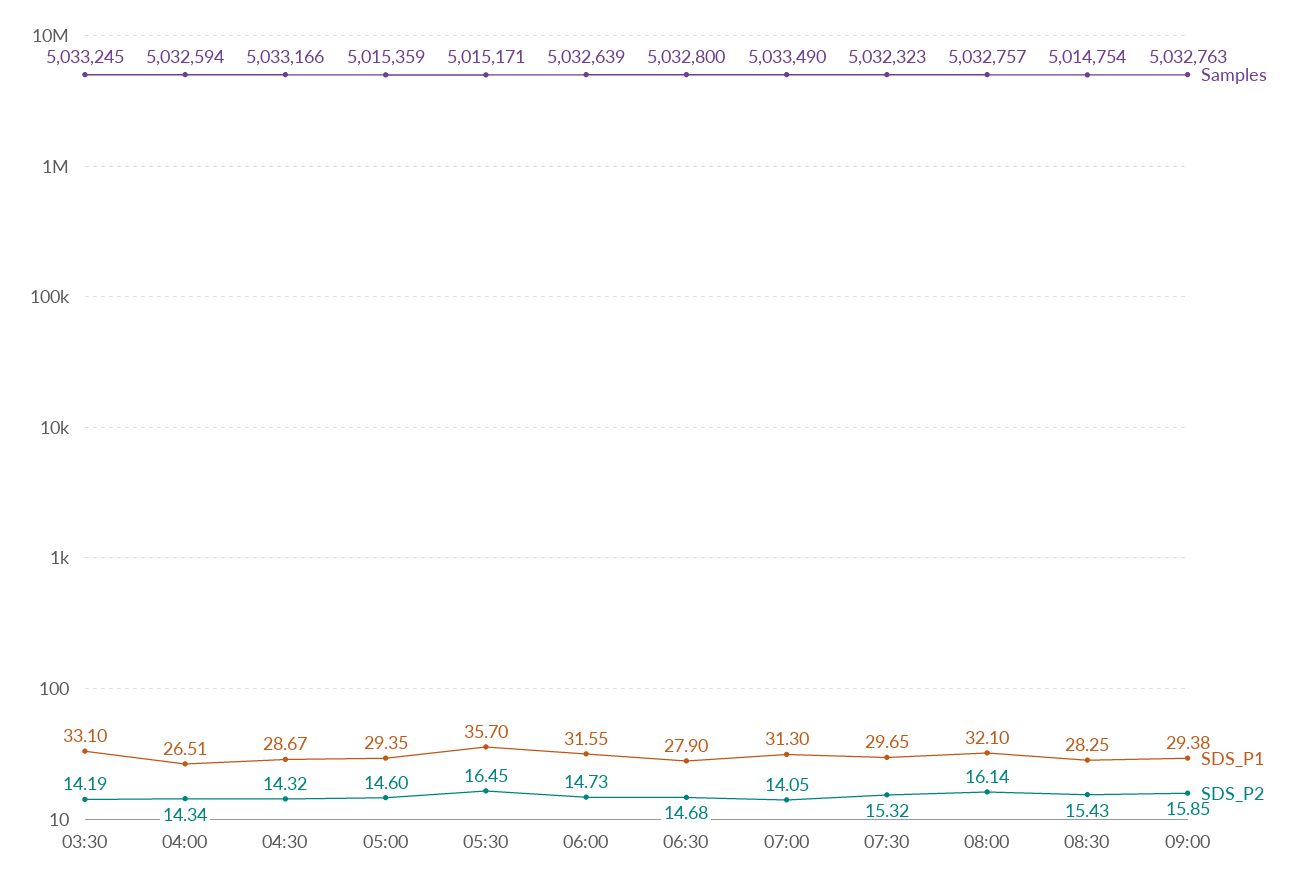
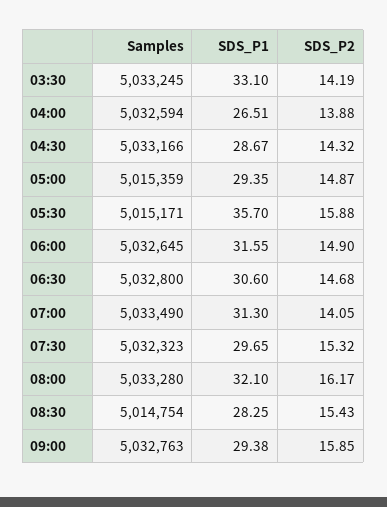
  {
    "Samples": {
      "03:30": 5033245,
      "04:00": 5032594,
      "04:30": 5033166,
      "05:00": 5015359,
      "05:30": 5015171,
-     "06:00": 5032639,
+     "06:00": 5032645,
      "06:30": 5032800,
      "07:00": 5033490,
      "07:30": 5032323,
-     "08:00": 5032757,
+     "08:00": 5033280,
      "08:30": 5014754,
      "09:00": 5032763
    },
    "SDS_P1": {
      "03:30": 33.1,
      "04:00": 26.51,
      "04:30": 28.67,
      "05:00": 29.35,
      "05:30": 35.7,
      "06:00": 31.55,
-     "06:30": 27.9,
+     "06:30": 30.6,
      "07:00": 31.3,
      "07:30": 29.65,
      "08:00": 32.1,
      "08:30": 28.25,
      "09:00": 29.38
    },
    "SDS_P2": {
      "03:30": 14.19,
-     "04:00": 14.34,
+     "04:00": 13.88,
      "04:30": 14.32,
-     "05:00": 14.6,
+     "05:00": 14.87,
-     "05:30": 16.45,
+     "05:30": 15.88,
-     "06:00": 14.73,
+     "06:00": 14.9,
      "06:30": 14.68,
      "07:00": 14.05,
      "07:30": 15.32,
-     "08:00": 16.14,
+     "08:00": 16.17,
      "08:30": 15.43,
      "09:00": 15.85
    }
  }

